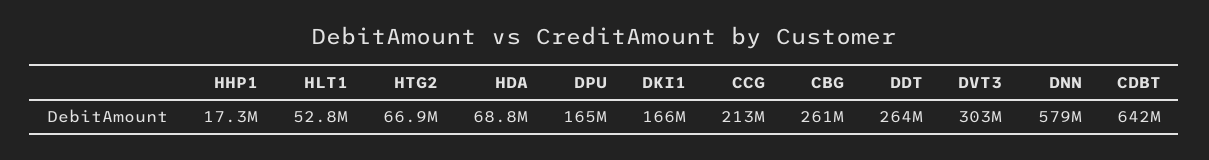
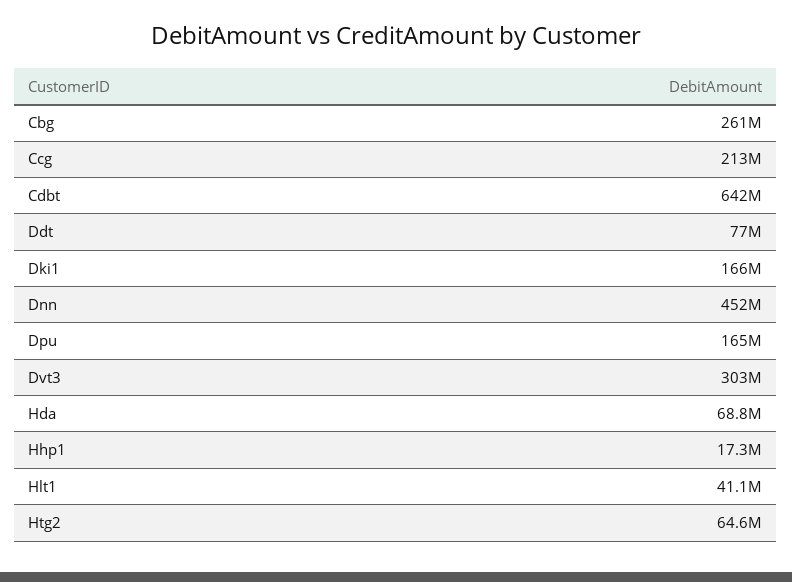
  {
    "HHP1": 17300000,
-   "HLT1": 52800000,
+   "HLT1": 41100000,
-   "HTG2": 66900000,
+   "HTG2": 64600000,
    "HDA": 68800000,
    "DPU": 165000000,
    "DKI1": 166000000,
    "CCG": 213000000,
    "CBG": 261000000,
-   "DDT": 264000000,
+   "DDT": 77000000,
    "DVT3": 303000000,
-   "DNN": 579000000,
+   "DNN": 452000000,
    "CDBT": 642000000
  }

